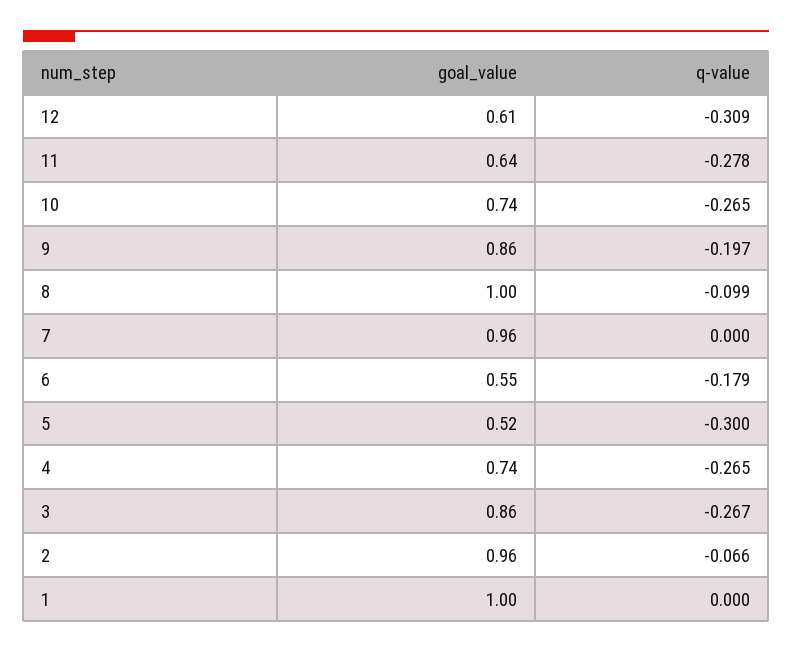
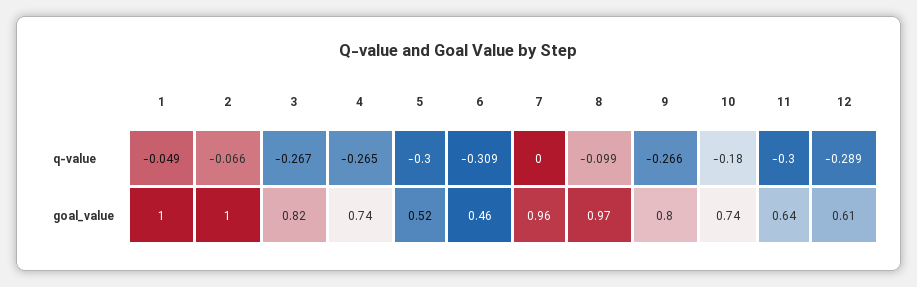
  {
    "goal_value": {
      "12": 0.61,
      "11": 0.64,
      "10": 0.74,
-     "9": 0.86,
+     "9": 0.8,
-     "8": 1,
+     "8": 0.97,
      "7": 0.96,
-     "6": 0.55,
+     "6": 0.46,
      "5": 0.52,
      "4": 0.74,
-     "3": 0.86,
+     "3": 0.82,
-     "2": 0.96,
+     "2": 1,
      "1": 1
    },
    "q-value": {
-     "12": -0.309,
+     "12": -0.289,
-     "11": -0.278,
+     "11": -0.3,
-     "10": -0.265,
+     "10": -0.18,
-     "9": -0.197,
+     "9": -0.266,
      "8": -0.099,
      "7": 0,
-     "6": -0.179,
+     "6": -0.309,
      "5": -0.3,
      "4": -0.265,
      "3": -0.267,
      "2": -0.066,
-     "1": 0
+     "1": -0.049
    }
  }

